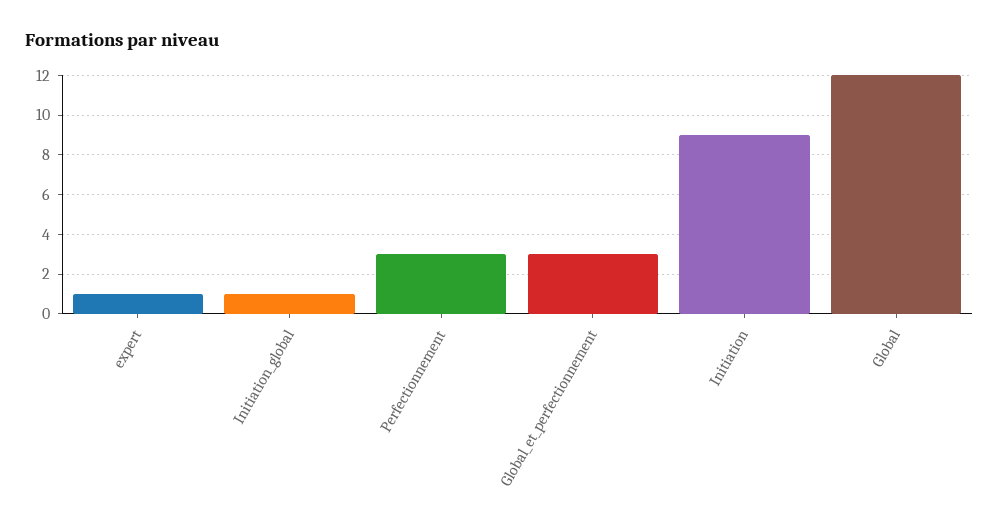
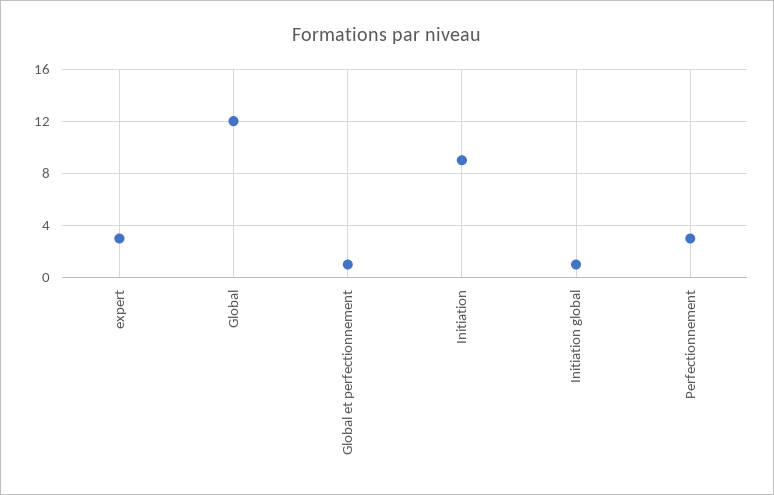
  {
-   "expert": 1,
+   "expert": 3,
    "Initiation_global": 1,
    "Perfectionnement": 3,
-   "Global_et_perfectionnement": 3,
+   "Global_et_perfectionnement": 1,
    "Initiation": 9,
    "Global": 12
  }

